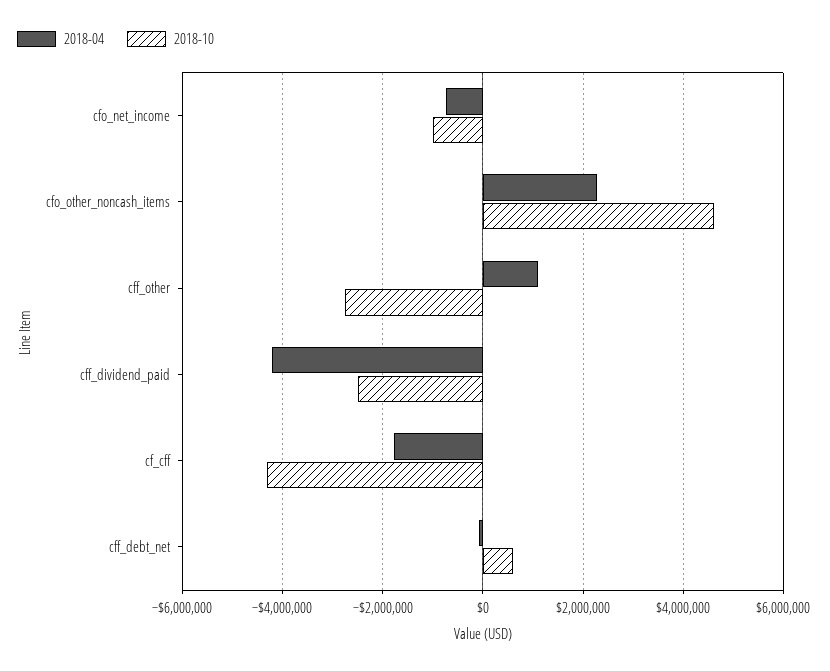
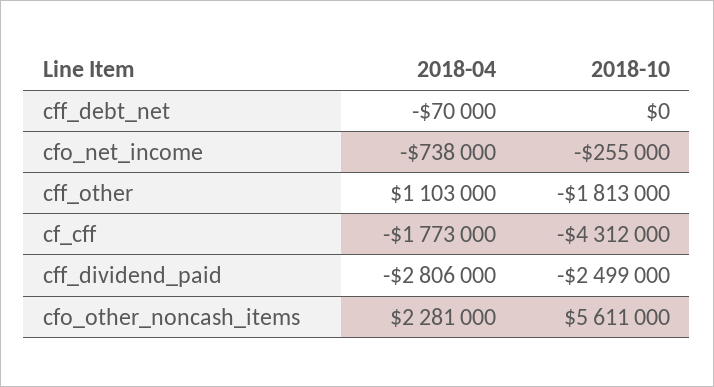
  {
    "2018-04": {
      "cfo_net_income": -738000,
      "cfo_other_noncash_items": 2281000,
      "cff_other": 1103000,
-     "cff_dividend_paid": -4200000,
+     "cff_dividend_paid": -2806000,
      "cf_cff": -1773000,
      "cff_debt_net": -70000
    },
    "2018-10": {
-     "cfo_net_income": -1000000,
+     "cfo_net_income": -255000,
-     "cfo_other_noncash_items": 4600000,
+     "cfo_other_noncash_items": 5611000,
-     "cff_other": -2800000,
+     "cff_other": -1813000,
      "cff_dividend_paid": -2499000,
      "cf_cff": -4312000,
-     "cff_debt_net": 600000
+     "cff_debt_net": 0
    }
  }

